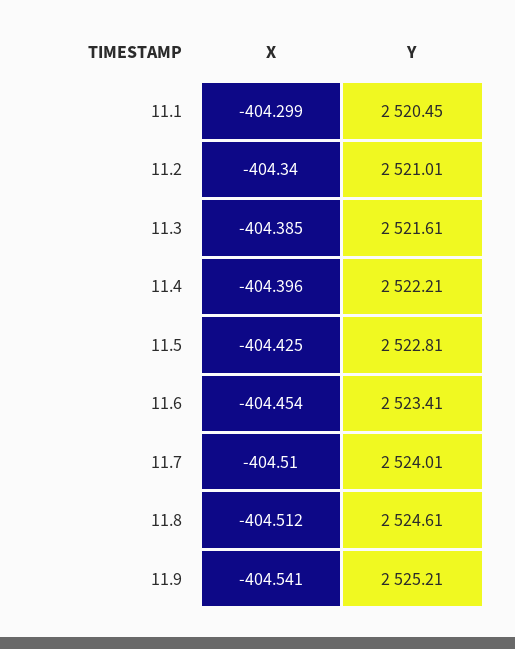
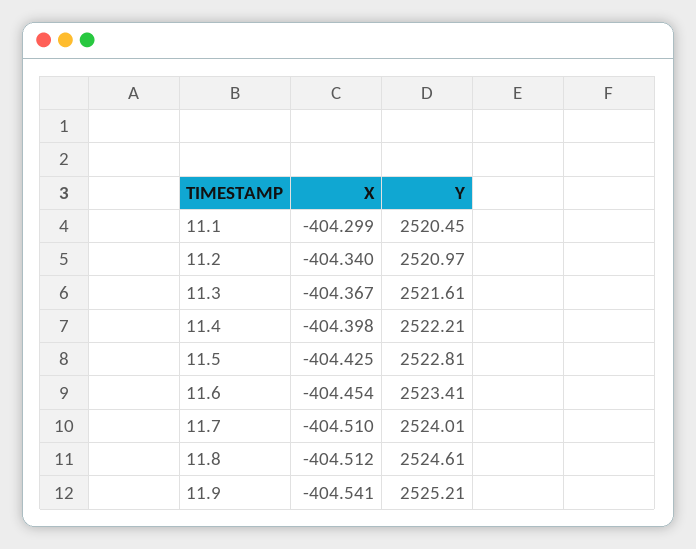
  {
    "X": {
      "11.1": -404.299,
      "11.2": -404.34,
-     "11.3": -404.385,
+     "11.3": -404.367,
-     "11.4": -404.396,
+     "11.4": -404.398,
      "11.5": -404.425,
      "11.6": -404.454,
      "11.7": -404.51,
      "11.8": -404.512,
      "11.9": -404.541
    },
    "Y": {
      "11.1": 2520.45,
-     "11.2": 2521.01,
+     "11.2": 2520.97,
      "11.3": 2521.61,
      "11.4": 2522.21,
      "11.5": 2522.81,
      "11.6": 2523.41,
      "11.7": 2524.01,
      "11.8": 2524.61,
      "11.9": 2525.21
    }
  }

